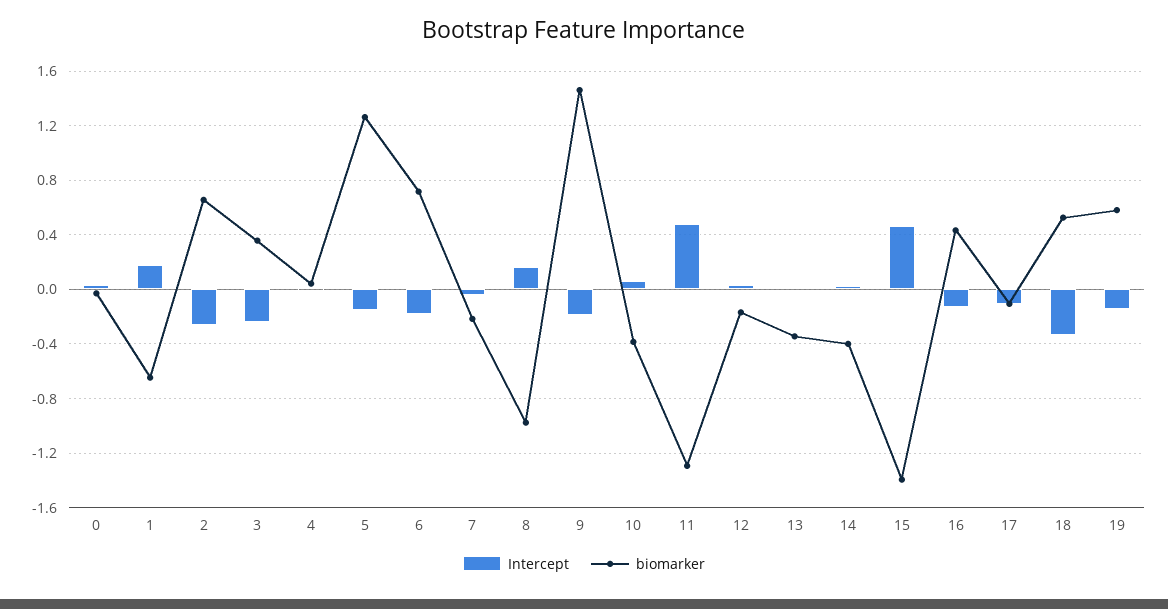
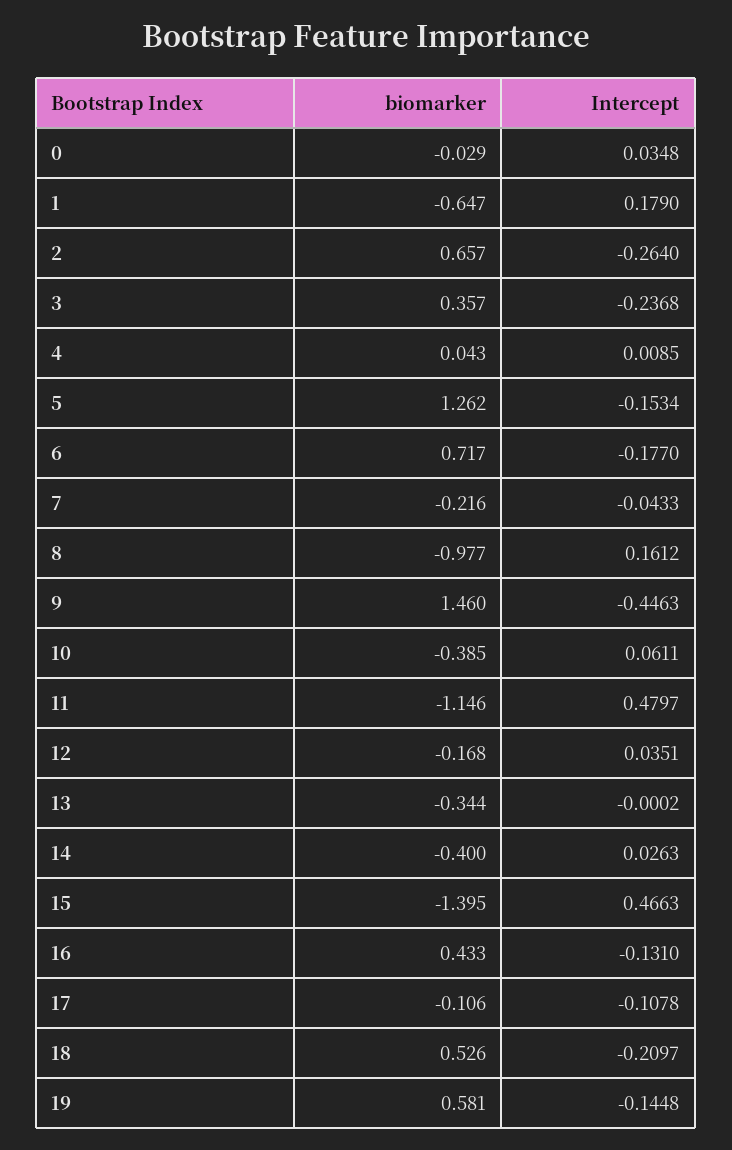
  {
    "Intercept": {
      "0": 0.0348,
      "1": 0.179,
      "2": -0.264,
      "3": -0.2368,
      "4": 0.0085,
      "5": -0.1534,
      "6": -0.177,
      "7": -0.0433,
      "8": 0.1612,
-     "9": -0.2,
+     "9": -0.4463,
      "10": 0.0611,
      "11": 0.4797,
      "12": 0.0351,
      "13": -0.0002,
      "14": 0.0263,
      "15": 0.4663,
      "16": -0.131,
      "17": -0.1078,
-     "18": -0.35,
+     "18": -0.2097,
      "19": -0.1448
    },
    "biomarker": {
      "0": -0.029,
      "1": -0.647,
      "2": 0.657,
      "3": 0.357,
      "4": 0.043,
      "5": 1.262,
      "6": 0.717,
      "7": -0.216,
      "8": -0.977,
      "9": 1.46,
      "10": -0.385,
-     "11": -1.3,
+     "11": -1.146,
      "12": -0.168,
      "13": -0.344,
      "14": -0.4,
      "15": -1.395,
      "16": 0.433,
      "17": -0.106,
      "18": 0.526,
      "19": 0.581
    }
  }

